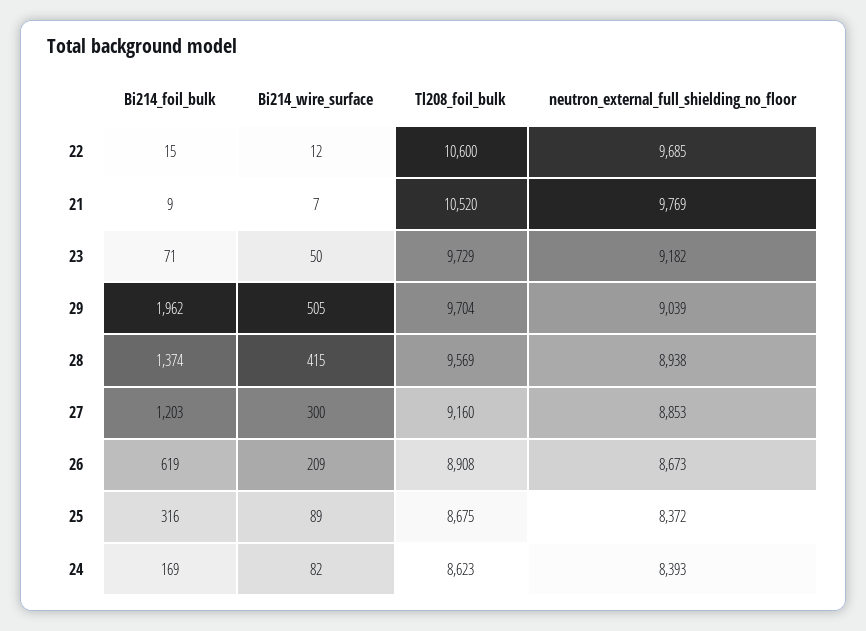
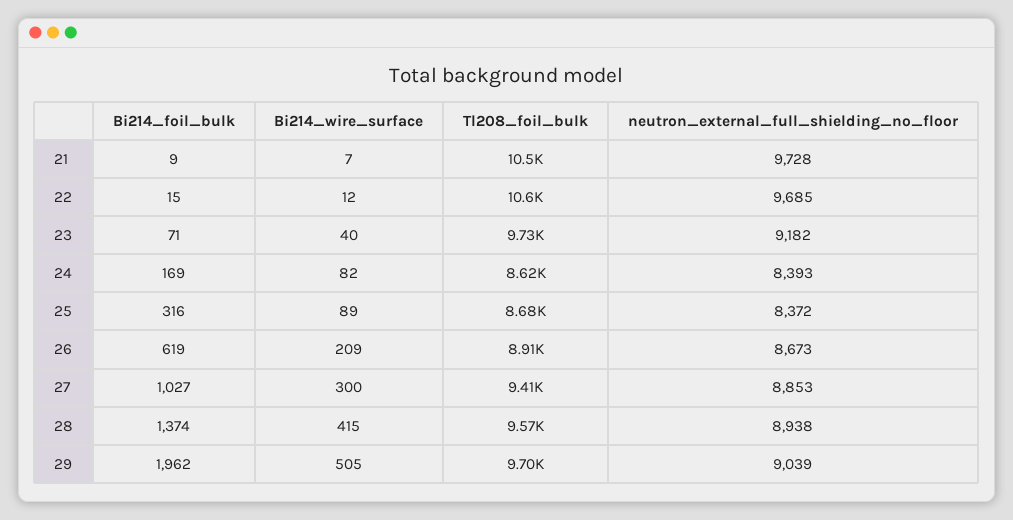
  {
    "Bi214_foil_bulk": {
      "22": 15,
      "21": 9,
      "23": 71,
      "29": 1962,
      "28": 1374,
-     "27": 1203,
+     "27": 1027,
      "26": 619,
      "25": 316,
      "24": 169
    },
    "Bi214_wire_surface": {
      "22": 12,
      "21": 7,
-     "23": 50,
+     "23": 40,
      "29": 505,
      "28": 415,
      "27": 300,
      "26": 209,
      "25": 89,
      "24": 82
    },
    "Tl208_foil_bulk": {
      "22": 10600,
      "21": 10520,
      "23": 9729,
      "29": 9704,
      "28": 9569,
-     "27": 9160,
+     "27": 9410,
      "26": 8908,
      "25": 8675,
      "24": 8623
    },
    "neutron_external_full_shielding_no_floor": {
      "22": 9685,
-     "21": 9769,
+     "21": 9728,
      "23": 9182,
      "29": 9039,
      "28": 8938,
      "27": 8853,
      "26": 8673,
      "25": 8372,
      "24": 8393
    }
  }

